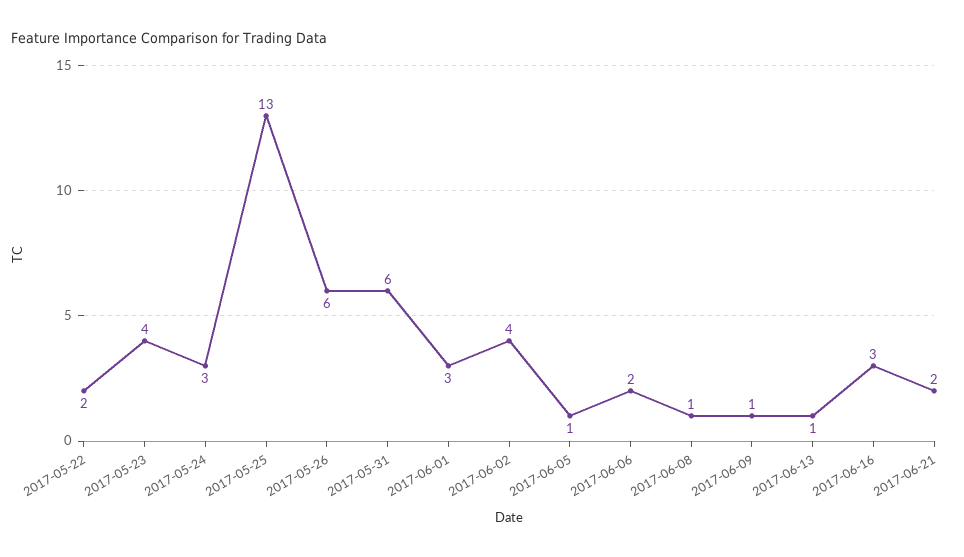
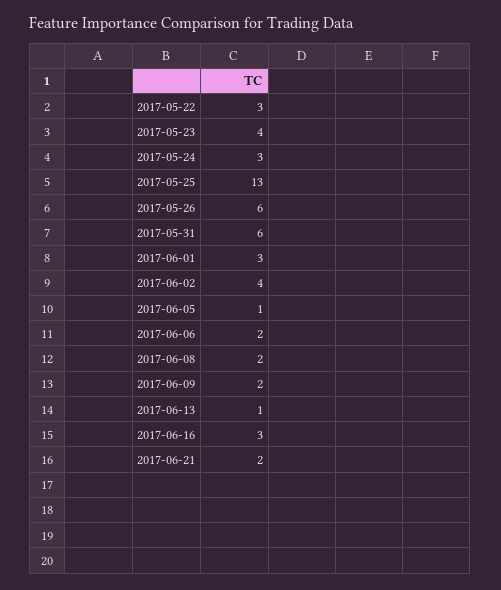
  {
-   "2017-05-22": 2,
+   "2017-05-22": 3,
    "2017-05-23": 4,
    "2017-05-24": 3,
    "2017-05-25": 13,
    "2017-05-26": 6,
    "2017-05-31": 6,
    "2017-06-01": 3,
    "2017-06-02": 4,
    "2017-06-05": 1,
    "2017-06-06": 2,
-   "2017-06-08": 1,
+   "2017-06-08": 2,
-   "2017-06-09": 1,
+   "2017-06-09": 2,
    "2017-06-13": 1,
    "2017-06-16": 3,
    "2017-06-21": 2
  }

